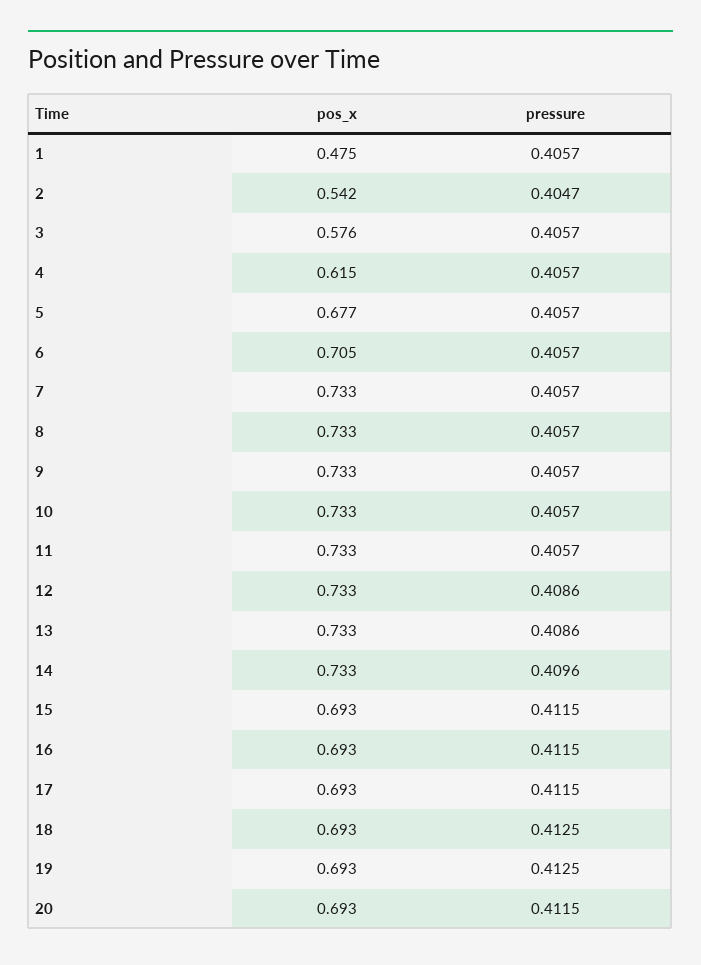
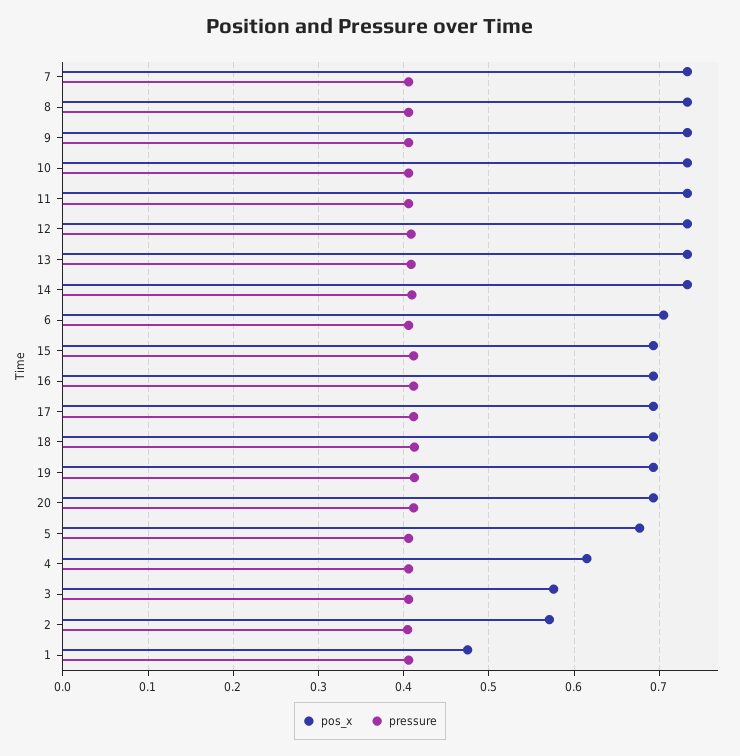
  {
    "pos_x": {
      "1": 0.475,
-     "2": 0.542,
+     "2": 0.57,
      "3": 0.576,
      "4": 0.615,
      "5": 0.677,
      "6": 0.705,
      "7": 0.733,
      "8": 0.733,
      "9": 0.733,
      "10": 0.733,
      "11": 0.733,
      "12": 0.733,
      "13": 0.733,
      "14": 0.733,
      "15": 0.693,
      "16": 0.693,
      "17": 0.693,
      "18": 0.693,
      "19": 0.693,
      "20": 0.693
    },
    "pressure": {
      "1": 0.4057,
      "2": 0.4047,
      "3": 0.4057,
      "4": 0.4057,
      "5": 0.4057,
      "6": 0.4057,
      "7": 0.4057,
      "8": 0.4057,
      "9": 0.4057,
      "10": 0.4057,
      "11": 0.4057,
      "12": 0.4086,
      "13": 0.4086,
      "14": 0.4096,
      "15": 0.4115,
      "16": 0.4115,
      "17": 0.4115,
      "18": 0.4125,
      "19": 0.4125,
      "20": 0.4115
    }
  }

